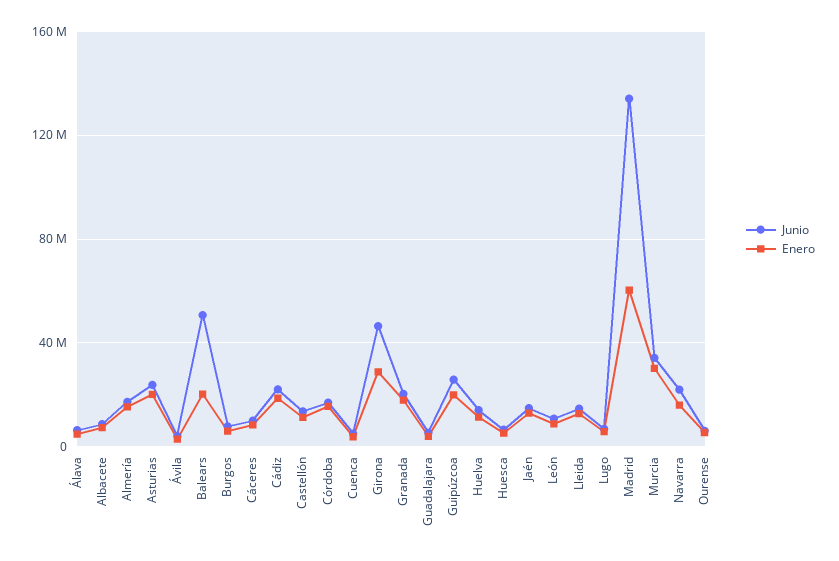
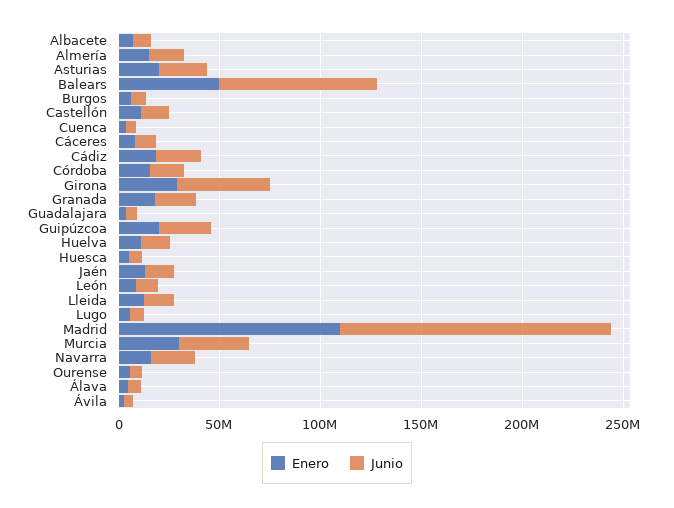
  {
    "Junio": {
      "Álava": 5000000,
      "Albacete": 10000000,
      "Almería": 15000000,
      "Asturias": 25000000,
      "Ávila": 5000000,
-     "Balears": 50000000,
+     "Balears": 80000000,
      "Burgos": 10000000,
      "Cáceres": 10000000,
      "Cádiz": 20000000,
      "Castellón": 15000000,
      "Córdoba": 15000000,
      "Cuenca": 5000000,
      "Girona": 45000000,
      "Granada": 20000000,
      "Guadalajara": 5000000,
      "Guipúzcoa": 25000000,
      "Huelva": 15000000,
      "Huesca": 5000000,
      "Jaén": 15000000,
      "León": 10000000,
      "Lleida": 15000000,
      "Lugo": 5000000,
      "Madrid": 135000000,
      "Murcia": 35000000,
      "Navarra": 20000000,
      "Ourense": 5000000
    },
    "Enero": {
      "Álava": 5000000,
      "Albacete": 5000000,
      "Almería": 15000000,
      "Asturias": 20000000,
      "Ávila": 5000000,
-     "Balears": 20000000,
+     "Balears": 50000000,
      "Burgos": 5000000,
      "Cáceres": 10000000,
      "Cádiz": 20000000,
      "Castellón": 10000000,
      "Córdoba": 15000000,
      "Cuenca": 5000000,
      "Girona": 30000000,
      "Granada": 20000000,
      "Guadalajara": 5000000,
      "Guipúzcoa": 20000000,
      "Huelva": 10000000,
      "Huesca": 5000000,
      "Jaén": 15000000,
      "León": 10000000,
      "Lleida": 15000000,
      "Lugo": 5000000,
-     "Madrid": 60000000,
+     "Madrid": 110000000,
      "Murcia": 30000000,
      "Navarra": 15000000,
      "Ourense": 5000000
    }
  }

